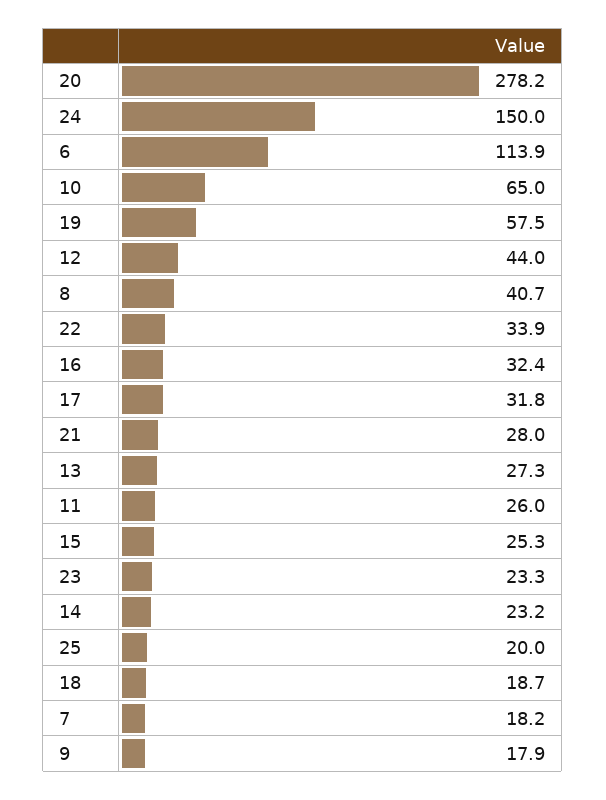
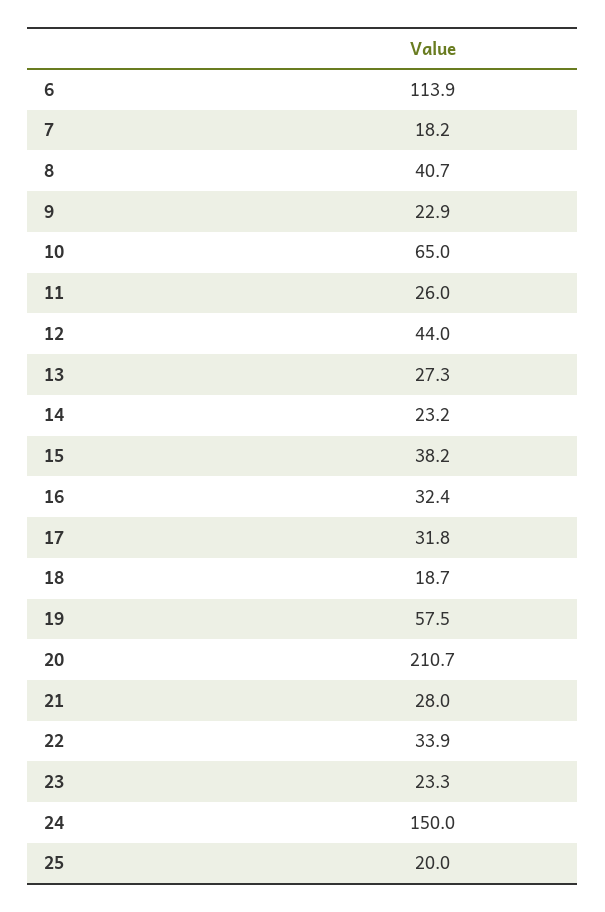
  {
-   "20": 278.2,
+   "20": 210.7,
    "24": 150,
    "6": 113.9,
    "10": 65,
    "19": 57.5,
    "12": 44,
    "8": 40.7,
    "22": 33.9,
    "16": 32.4,
    "17": 31.8,
    "21": 28,
    "13": 27.3,
    "11": 26,
-   "15": 25.3,
+   "15": 38.2,
    "23": 23.3,
    "14": 23.2,
    "25": 20,
    "18": 18.7,
    "7": 18.2,
-   "9": 17.9
+   "9": 22.9
  }

